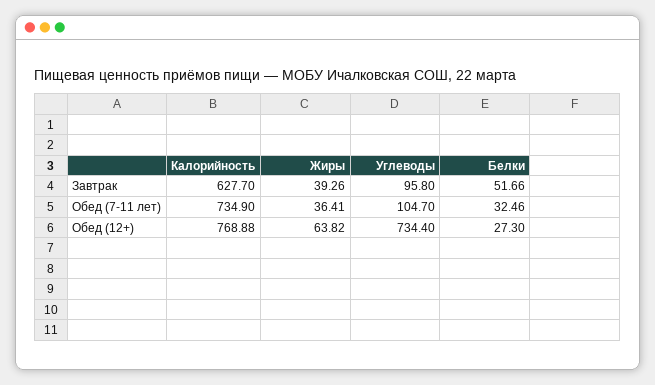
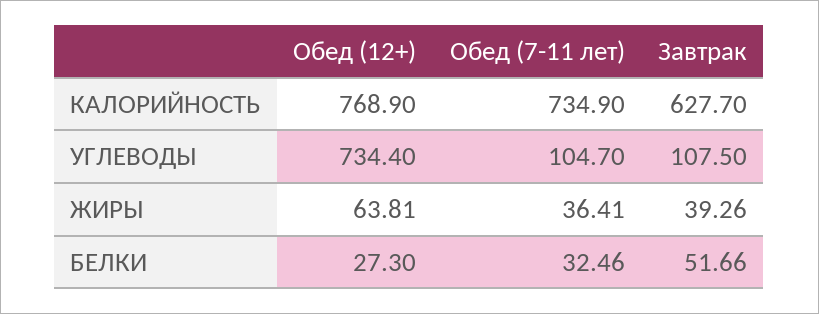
  {
    "Калорийность": {
      "Завтрак": 627.7,
      "Обед (7-11 лет)": 734.9,
-     "Обед (12+)": 768.88
+     "Обед (12+)": 768.9
    },
    "Жиры": {
      "Завтрак": 39.26,
      "Обед (7-11 лет)": 36.41,
-     "Обед (12+)": 63.82
+     "Обед (12+)": 63.81
    },
    "Углеводы": {
-     "Завтрак": 95.8,
+     "Завтрак": 107.5,
      "Обед (7-11 лет)": 104.7,
      "Обед (12+)": 734.4
    },
    "Белки": {
      "Завтрак": 51.66,
      "Обед (7-11 лет)": 32.46,
      "Обед (12+)": 27.3
    }
  }

